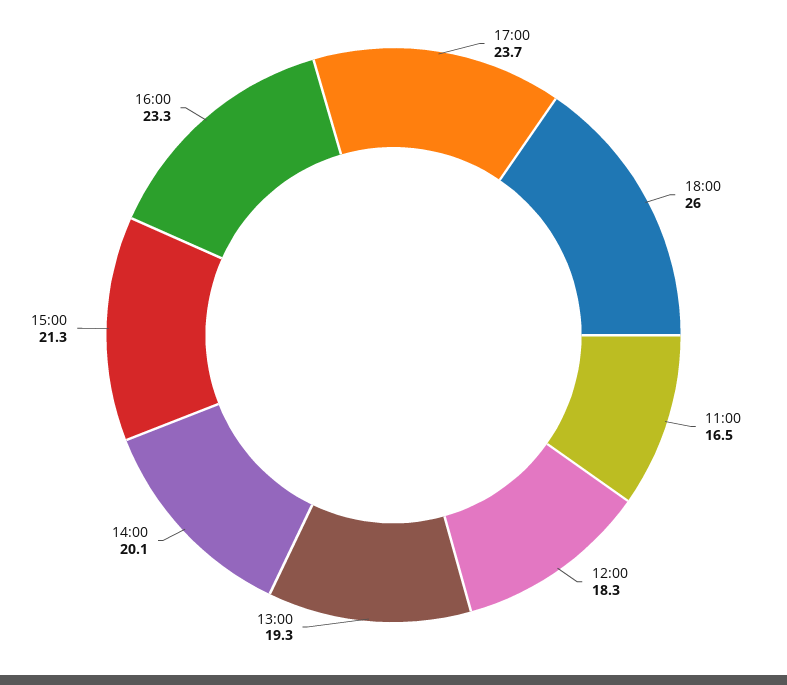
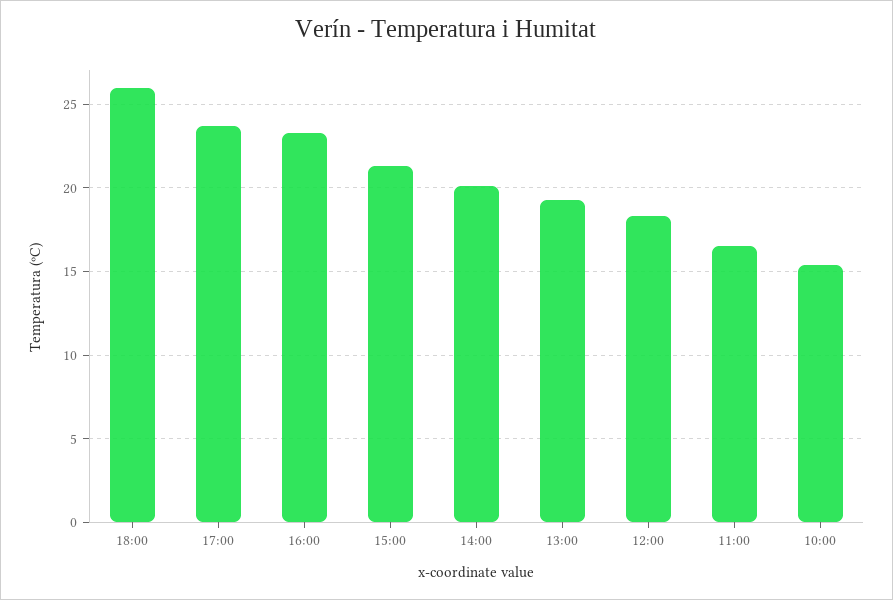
  {
    "17:00": 23.7,
    "18:00": 26,
    "11:00": 16.5,
    "12:00": 18.3,
    "13:00": 19.3,
    "14:00": 20.1,
    "15:00": 21.3,
-   "16:00": 23.3
+   "16:00": 23.3,
+   "10:00": 15.5
  }

